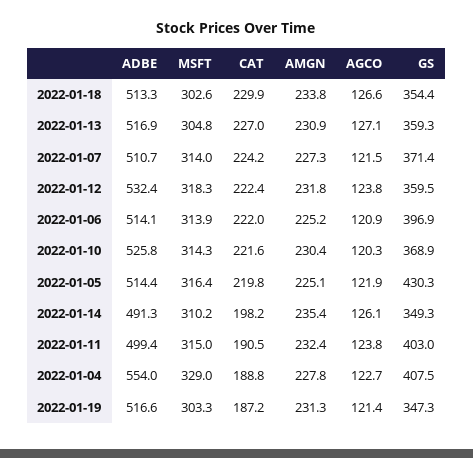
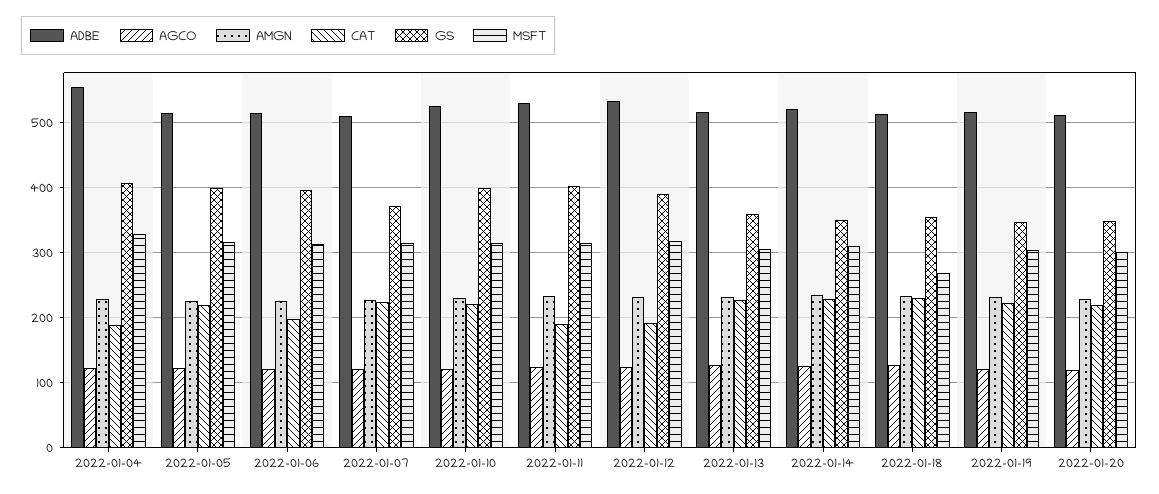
  {
    "ADBE": {
      "2022-01-18": 513.3,
      "2022-01-13": 516.9,
      "2022-01-07": 510.7,
      "2022-01-12": 532.4,
      "2022-01-06": 514.1,
      "2022-01-10": 525.8,
      "2022-01-05": 514.4,
-     "2022-01-14": 491.3,
+     "2022-01-14": 520,
-     "2022-01-11": 499.4,
+     "2022-01-11": 530,
      "2022-01-04": 554,
-     "2022-01-19": 516.6
+     "2022-01-19": 516.6,
+     "2022-01-20": 510
    },
    "MSFT": {
-     "2022-01-18": 302.6,
+     "2022-01-18": 270,
      "2022-01-13": 304.8,
      "2022-01-07": 314,
      "2022-01-12": 318.3,
      "2022-01-06": 313.9,
      "2022-01-10": 314.3,
      "2022-01-05": 316.4,
      "2022-01-14": 310.2,
      "2022-01-11": 315,
      "2022-01-04": 329,
-     "2022-01-19": 303.3
+     "2022-01-19": 303.3,
+     "2022-01-20": 300
    },
    "CAT": {
      "2022-01-18": 229.9,
      "2022-01-13": 227,
      "2022-01-07": 224.2,
-     "2022-01-12": 222.4,
+     "2022-01-12": 190,
-     "2022-01-06": 222,
+     "2022-01-06": 200,
      "2022-01-10": 221.6,
      "2022-01-05": 219.8,
-     "2022-01-14": 198.2,
+     "2022-01-14": 230,
      "2022-01-11": 190.5,
      "2022-01-04": 188.8,
-     "2022-01-19": 187.2
+     "2022-01-19": 220,
+     "2022-01-20": 220
    },
    "AMGN": {
      "2022-01-18": 233.8,
      "2022-01-13": 230.9,
      "2022-01-07": 227.3,
      "2022-01-12": 231.8,
      "2022-01-06": 225.2,
      "2022-01-10": 230.4,
      "2022-01-05": 225.1,
      "2022-01-14": 235.4,
      "2022-01-11": 232.4,
      "2022-01-04": 227.8,
-     "2022-01-19": 231.3
+     "2022-01-19": 231.3,
+     "2022-01-20": 230
    },
    "AGCO": {
      "2022-01-18": 126.6,
      "2022-01-13": 127.1,
      "2022-01-07": 121.5,
      "2022-01-12": 123.8,
      "2022-01-06": 120.9,
      "2022-01-10": 120.3,
      "2022-01-05": 121.9,
      "2022-01-14": 126.1,
      "2022-01-11": 123.8,
      "2022-01-04": 122.7,
-     "2022-01-19": 121.4
+     "2022-01-19": 121.4,
+     "2022-01-20": 120
    },
    "GS": {
      "2022-01-18": 354.4,
      "2022-01-13": 359.3,
      "2022-01-07": 371.4,
-     "2022-01-12": 359.5,
+     "2022-01-12": 390,
      "2022-01-06": 396.9,
-     "2022-01-10": 368.9,
+     "2022-01-10": 400,
-     "2022-01-05": 430.3,
+     "2022-01-05": 400,
      "2022-01-14": 349.3,
      "2022-01-11": 403,
      "2022-01-04": 407.5,
-     "2022-01-19": 347.3
+     "2022-01-19": 347.3,
+     "2022-01-20": 350
    }
  }

